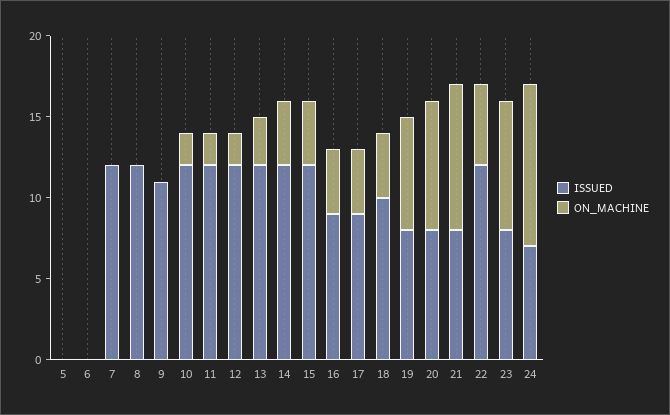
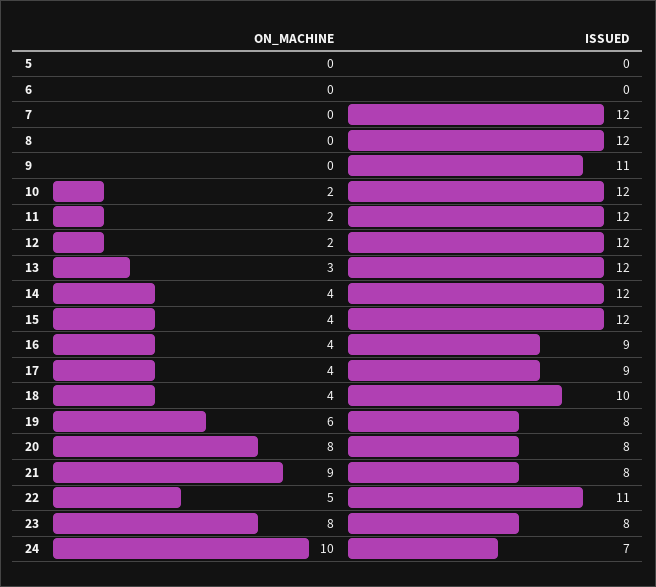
  {
    "ISSUED": {
      "5": 0,
      "6": 0,
      "7": 12,
      "8": 12,
      "9": 11,
      "10": 12,
      "11": 12,
      "12": 12,
      "13": 12,
      "14": 12,
      "15": 12,
      "16": 9,
      "17": 9,
      "18": 10,
      "19": 8,
      "20": 8,
      "21": 8,
-     "22": 12,
+     "22": 11,
      "23": 8,
      "24": 7
    },
    "ON_MACHINE": {
      "5": 0,
      "6": 0,
      "7": 0,
      "8": 0,
      "9": 0,
      "10": 2,
      "11": 2,
      "12": 2,
      "13": 3,
      "14": 4,
      "15": 4,
      "16": 4,
      "17": 4,
      "18": 4,
-     "19": 7,
+     "19": 6,
      "20": 8,
      "21": 9,
      "22": 5,
      "23": 8,
      "24": 10
    }
  }

